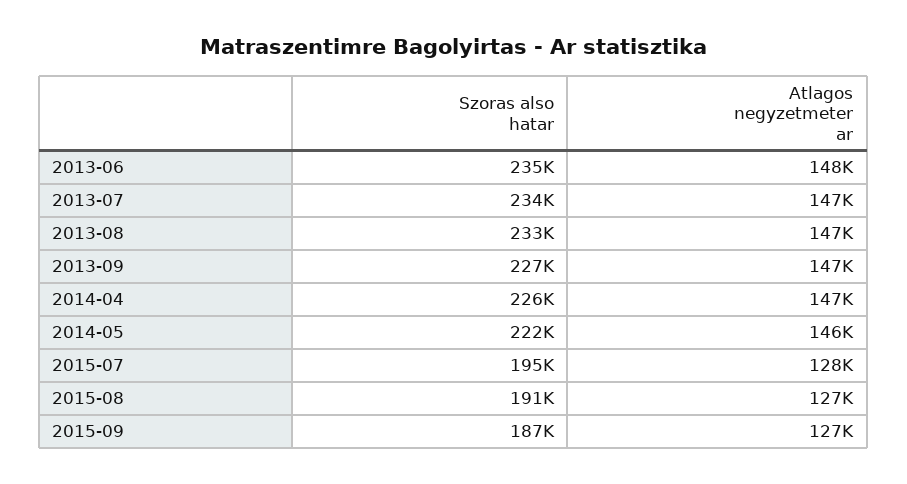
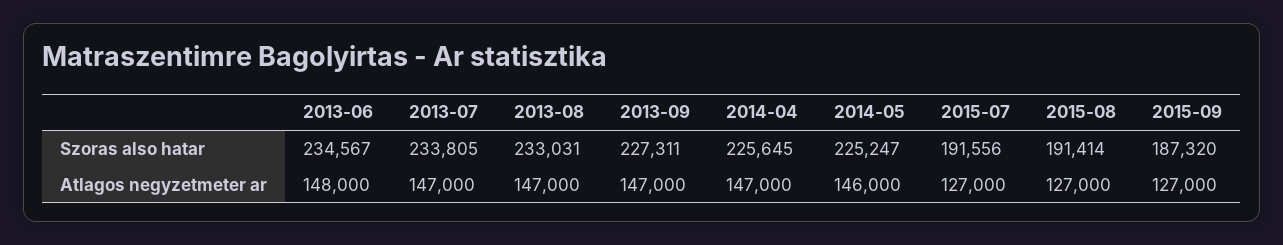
  {
    "Szoras also hatar": {
      "2013-06": 234567,
      "2013-07": 233805,
      "2013-08": 233031,
      "2013-09": 227311,
      "2014-04": 225645,
-     "2014-05": 222000,
+     "2014-05": 225247,
-     "2015-07": 195000,
+     "2015-07": 191556,
      "2015-08": 191414,
      "2015-09": 187320
    },
    "Atlagos negyzetmeter ar": {
      "2013-06": 148000,
      "2013-07": 147000,
      "2013-08": 147000,
      "2013-09": 147000,
      "2014-04": 147000,
      "2014-05": 146000,
-     "2015-07": 128000,
+     "2015-07": 127000,
      "2015-08": 127000,
      "2015-09": 127000
    }
  }

